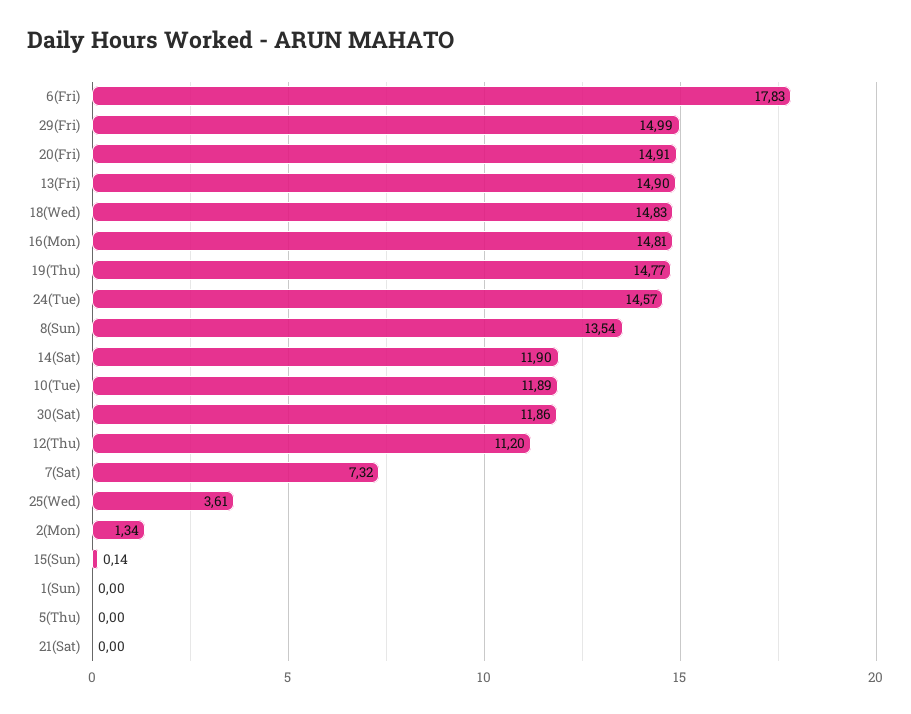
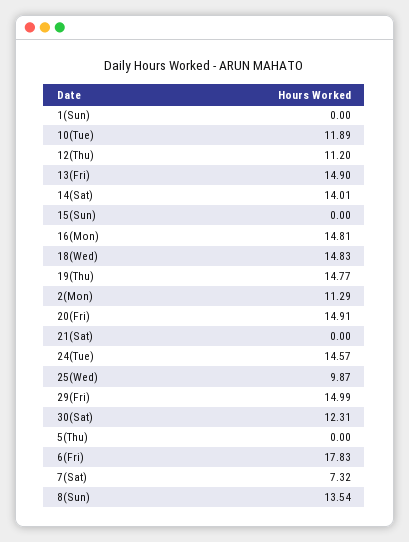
  {
    "6(Fri)": 17.83,
    "29(Fri)": 14.99,
    "20(Fri)": 14.91,
    "13(Fri)": 14.9,
    "18(Wed)": 14.83,
    "16(Mon)": 14.81,
    "19(Thu)": 14.77,
    "24(Tue)": 14.57,
    "8(Sun)": 13.54,
-   "14(Sat)": 11.9,
+   "14(Sat)": 14.01,
    "10(Tue)": 11.89,
-   "30(Sat)": 11.86,
+   "30(Sat)": 12.31,
    "12(Thu)": 11.2,
    "7(Sat)": 7.32,
-   "25(Wed)": 3.61,
+   "25(Wed)": 9.87,
-   "2(Mon)": 1.34,
+   "2(Mon)": 11.29,
-   "15(Sun)": 0.14,
+   "15(Sun)": 0,
    "1(Sun)": 0,
    "5(Thu)": 0,
    "21(Sat)": 0
  }

